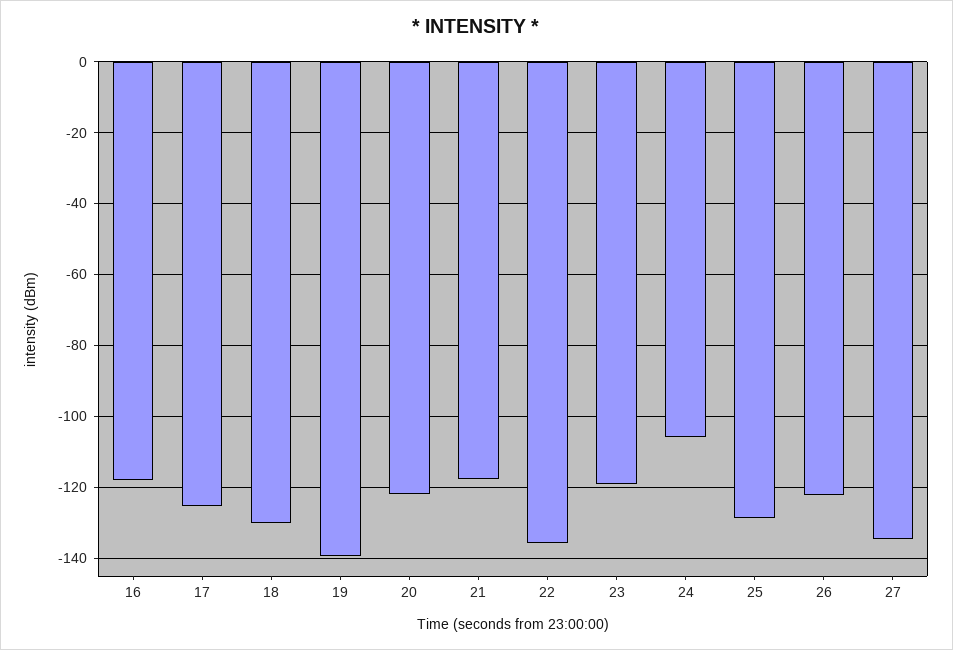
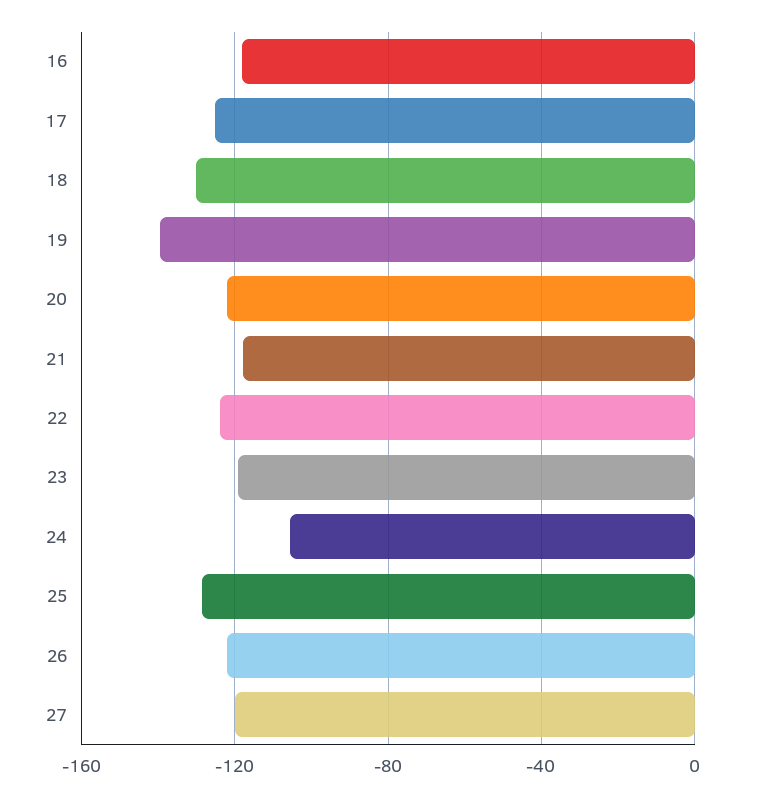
  {
    "16": -118,
    "17": -126,
    "18": -130,
    "19": -140,
    "20": -122,
    "21": -118,
-   "22": -136,
+   "22": -125,
    "23": -120,
    "24": -106,
    "25": -128,
    "26": -122,
-   "27": -134
+   "27": -120
  }

